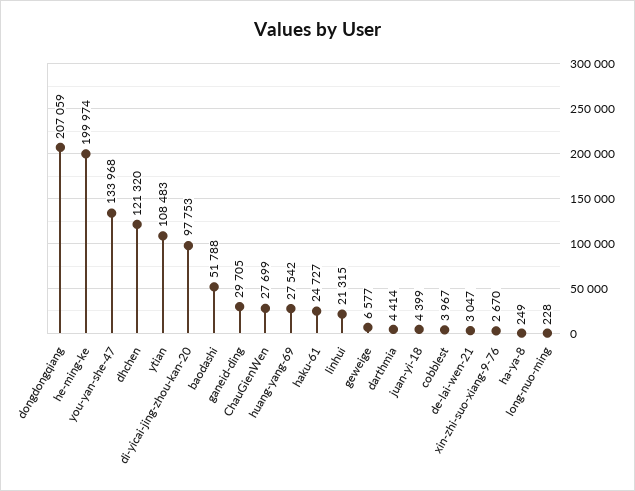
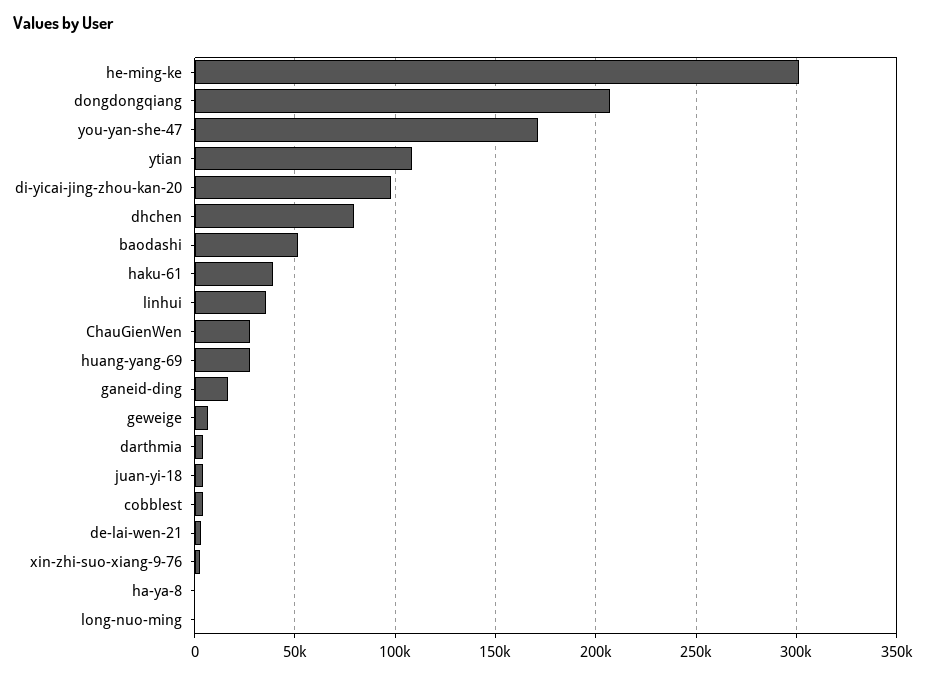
  {
    "dongdongqiang": 207059,
-   "he-ming-ke": 199974,
+   "he-ming-ke": 300000,
-   "you-yan-she-47": 133968,
+   "you-yan-she-47": 170000,
-   "dhchen": 121320,
+   "dhchen": 80000,
    "ytian": 108483,
    "di-yicai-jing-zhou-kan-20": 97753,
    "baodashi": 51788,
-   "ganeid-ding": 29705,
+   "ganeid-ding": 15000,
    "ChauGienWen": 27699,
    "huang-yang-69": 27542,
-   "haku-61": 24727,
+   "haku-61": 40000,
-   "linhui": 21315,
+   "linhui": 35000,
    "geweige": 6577,
    "darthmia": 4414,
    "juan-yi-18": 4399,
    "cobblest": 3967,
    "de-lai-wen-21": 3047,
    "xin-zhi-suo-xiang-9-76": 2670,
    "ha-ya-8": 249,
    "long-nuo-ming": 228
  }

